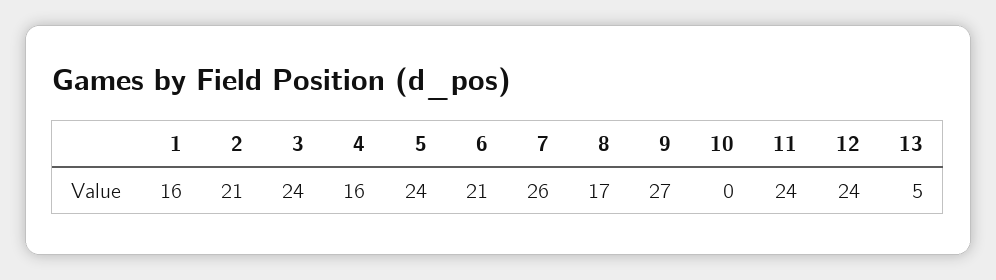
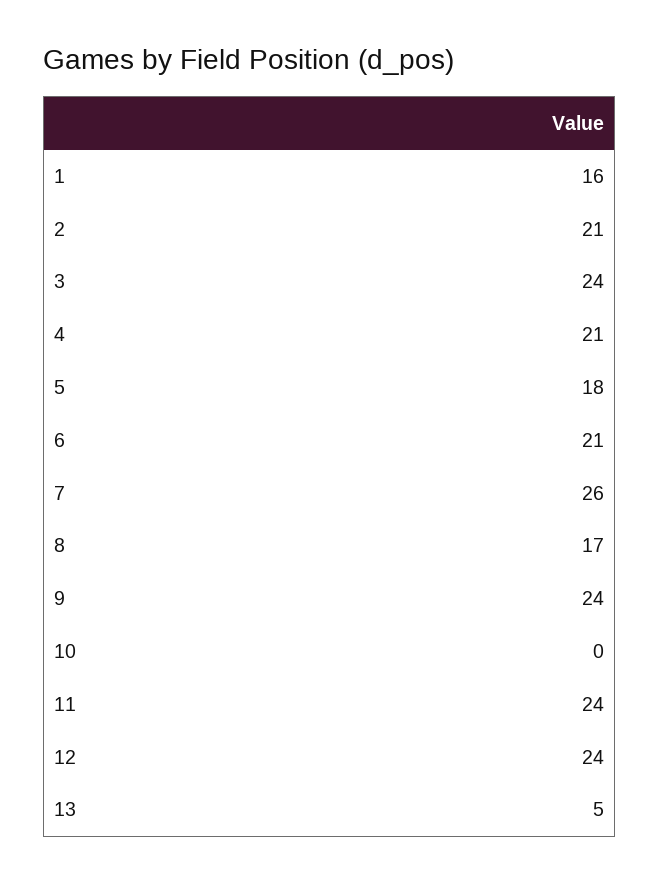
  {
    "1": 16,
    "2": 21,
    "3": 24,
-   "4": 16,
+   "4": 21,
-   "5": 24,
+   "5": 18,
    "6": 21,
    "7": 26,
    "8": 17,
-   "9": 27,
+   "9": 24,
    "10": 0,
    "11": 24,
    "12": 24,
    "13": 5
  }

